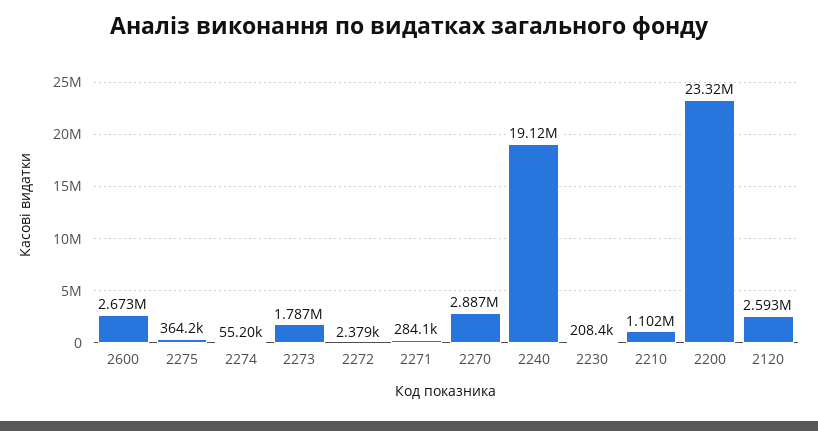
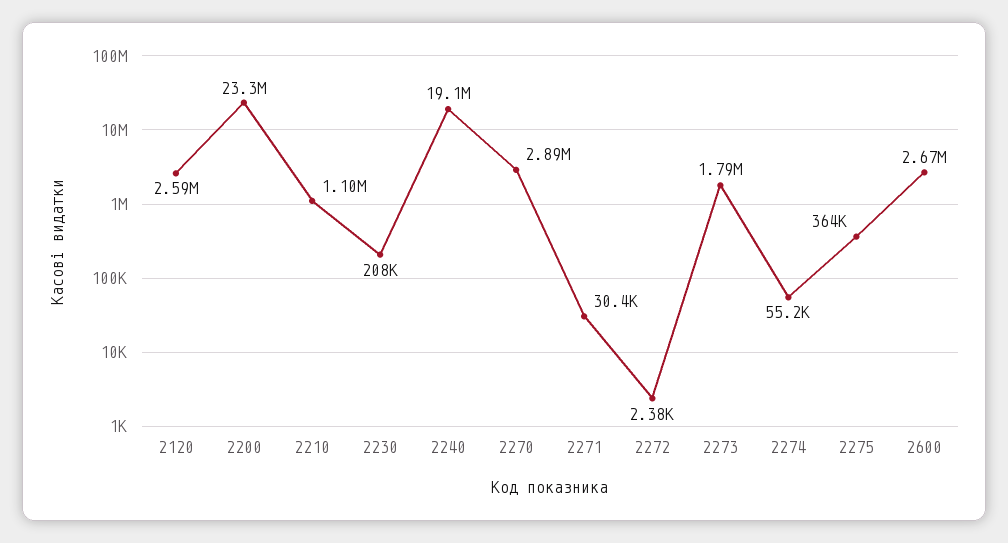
  {
    "2600": 2673000,
    "2275": 364200,
    "2274": 55200,
    "2273": 1787000,
    "2272": 2379,
-   "2271": 284100,
+   "2271": 30400,
    "2270": 2887000,
    "2240": 19120000,
    "2230": 208400,
    "2210": 1102000,
    "2200": 23320000,
    "2120": 2593000
  }

